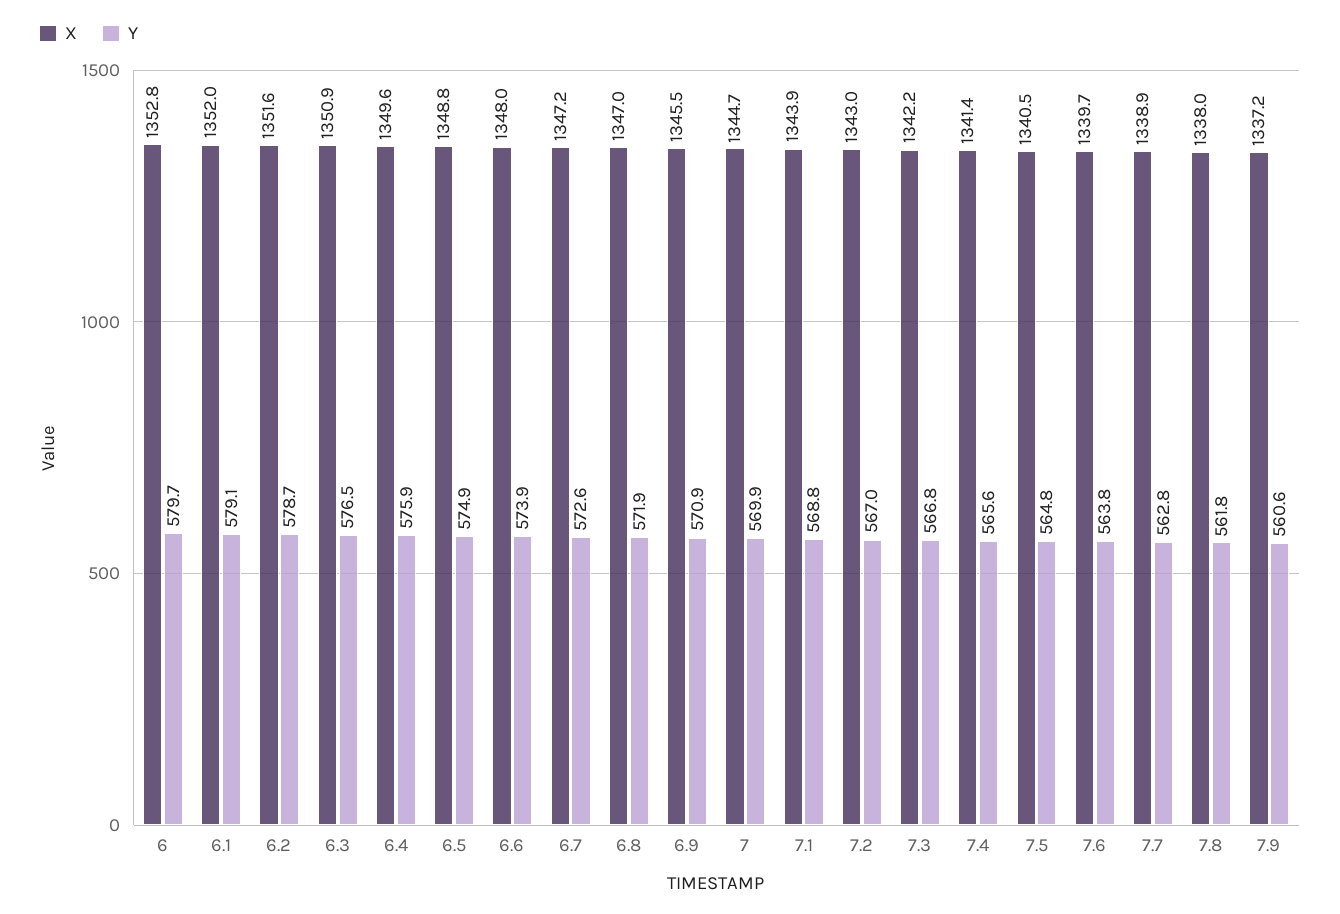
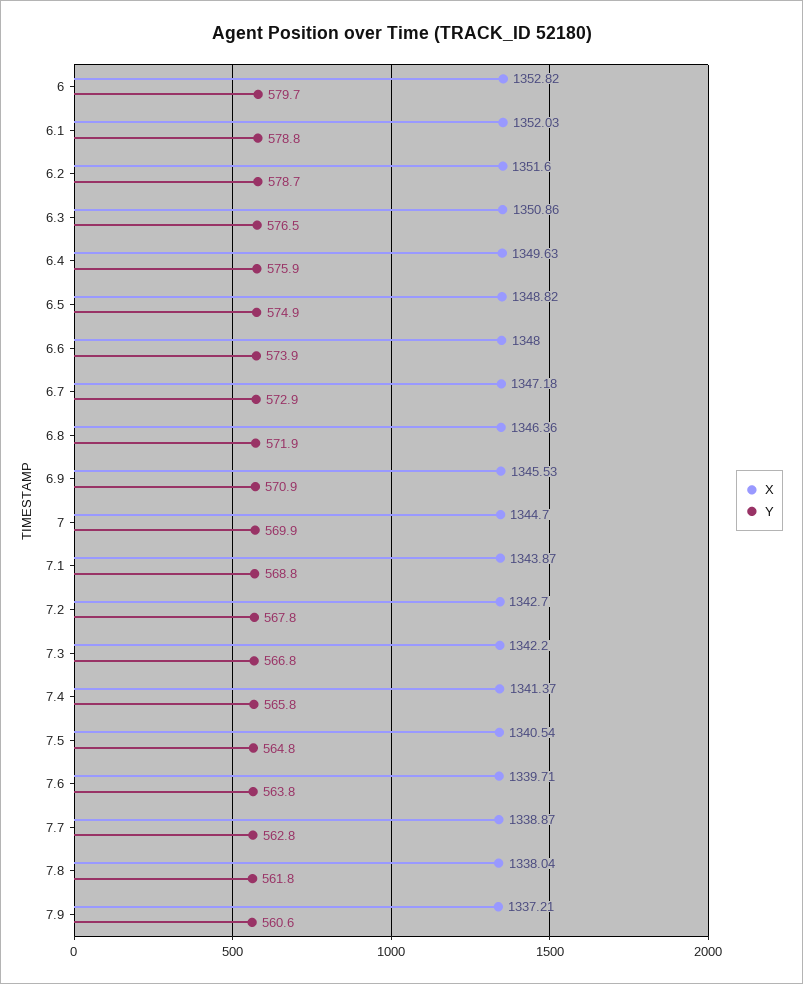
  {
    "X": {
      "6": 1352.82,
      "6.1": 1352.03,
      "6.2": 1351.6,
      "6.3": 1350.86,
      "6.4": 1349.63,
      "6.5": 1348.82,
      "6.6": 1348,
      "6.7": 1347.18,
-     "6.8": 1347,
+     "6.8": 1346.36,
      "6.9": 1345.53,
      "7": 1344.7,
      "7.1": 1343.87,
-     "7.2": 1343,
+     "7.2": 1342.7,
      "7.3": 1342.2,
      "7.4": 1341.37,
      "7.5": 1340.54,
      "7.6": 1339.71,
      "7.7": 1338.87,
      "7.8": 1338.04,
      "7.9": 1337.21
    },
    "Y": {
      "6": 579.7,
-     "6.1": 579.1,
+     "6.1": 578.8,
      "6.2": 578.7,
      "6.3": 576.5,
      "6.4": 575.9,
      "6.5": 574.9,
      "6.6": 573.9,
-     "6.7": 572.6,
+     "6.7": 572.9,
      "6.8": 571.9,
      "6.9": 570.9,
      "7": 569.9,
      "7.1": 568.8,
-     "7.2": 567,
+     "7.2": 567.8,
      "7.3": 566.8,
-     "7.4": 565.6,
+     "7.4": 565.8,
      "7.5": 564.8,
      "7.6": 563.8,
      "7.7": 562.8,
      "7.8": 561.8,
      "7.9": 560.6
    }
  }

